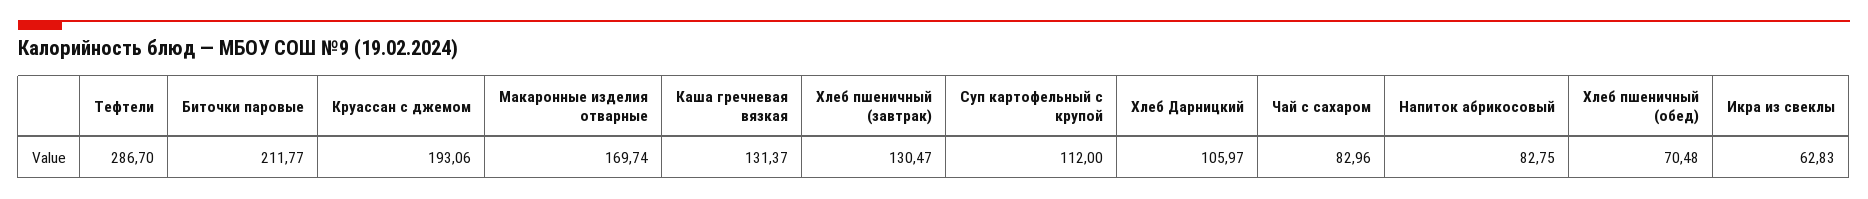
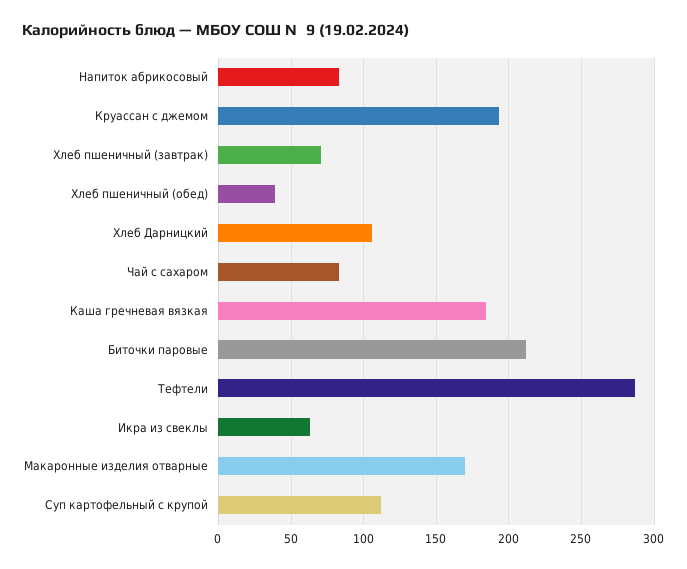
  {
    "Тефтели": 286.7,
    "Биточки паровые": 211.77,
    "Круассан с джемом": 193.06,
    "Макаронные изделия отварные": 169.74,
-   "Каша гречневая вязкая": 131.37,
+   "Каша гречневая вязкая": 185,
-   "Хлеб пшеничный (завтрак)": 130.47,
+   "Хлеб пшеничный (завтрак)": 70,
    "Суп картофельный с крупой": 112,
    "Хлеб Дарницкий": 105.97,
    "Чай с сахаром": 82.96,
    "Напиток абрикосовый": 82.75,
-   "Хлеб пшеничный (обед)": 70.48,
+   "Хлеб пшеничный (обед)": 40,
    "Икра из свеклы": 62.83
  }

